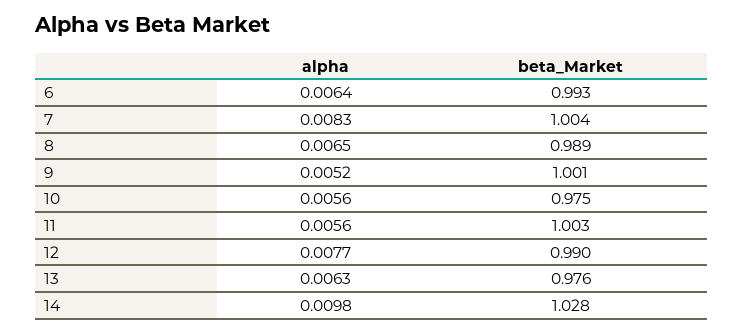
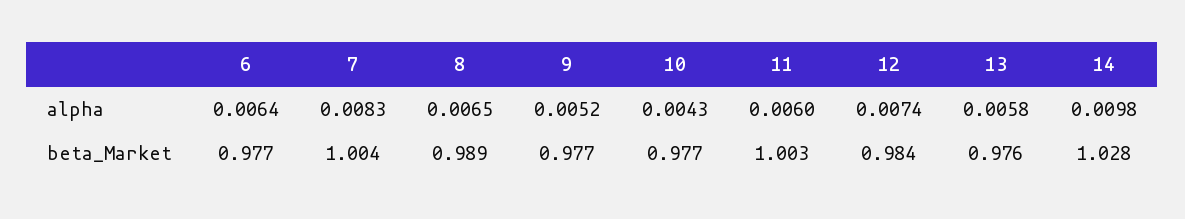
  {
    "alpha": {
      "6": 0.0064,
      "7": 0.0083,
      "8": 0.0065,
      "9": 0.0052,
-     "10": 0.0056,
+     "10": 0.0043,
-     "11": 0.0056,
+     "11": 0.006,
-     "12": 0.0077,
+     "12": 0.0074,
-     "13": 0.0063,
+     "13": 0.0058,
      "14": 0.0098
    },
    "beta_Market": {
-     "6": 0.993,
+     "6": 0.977,
      "7": 1.004,
      "8": 0.989,
-     "9": 1.001,
+     "9": 0.977,
-     "10": 0.975,
+     "10": 0.977,
      "11": 1.003,
-     "12": 0.99,
+     "12": 0.984,
      "13": 0.976,
      "14": 1.028
    }
  }

